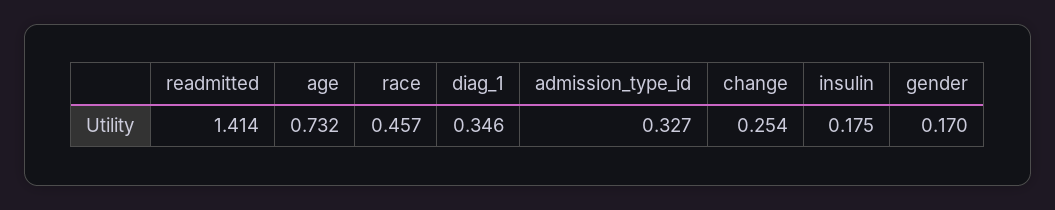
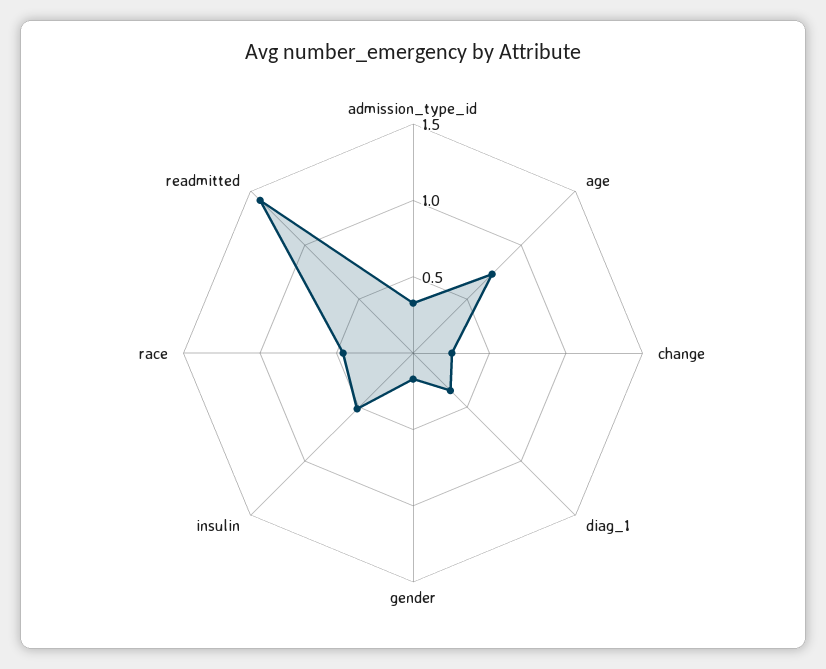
  {
    "readmitted": 1.414,
    "age": 0.732,
    "race": 0.457,
    "diag_1": 0.346,
    "admission_type_id": 0.327,
    "change": 0.254,
-   "insulin": 0.175,
+   "insulin": 0.5,
    "gender": 0.17
  }

